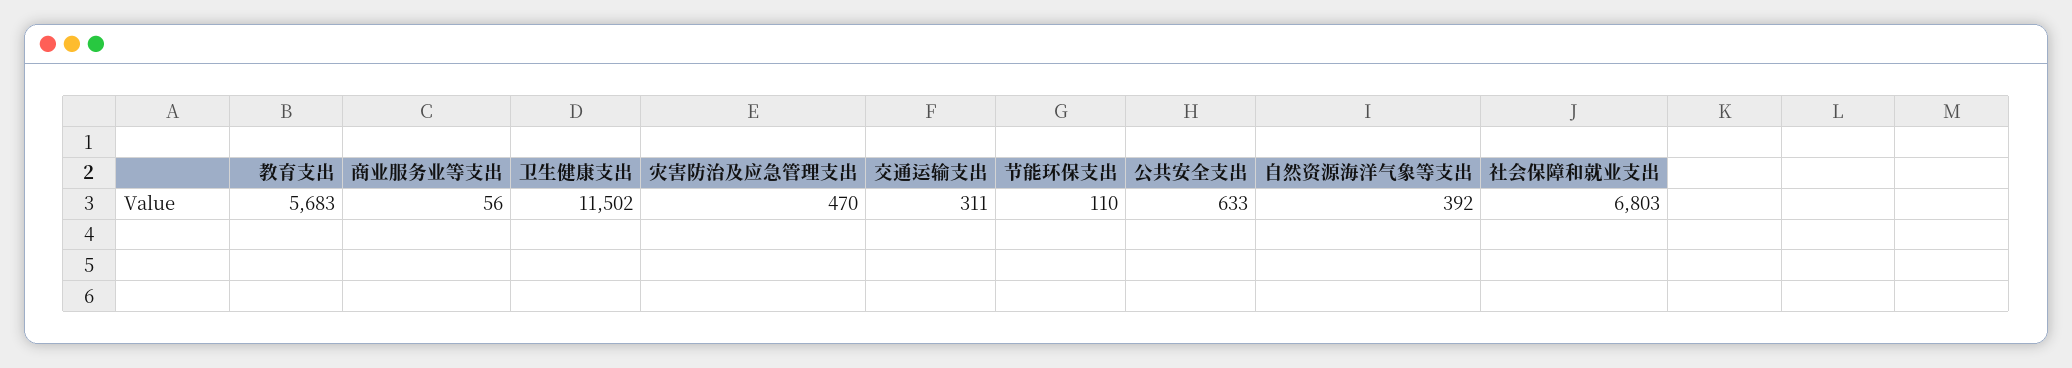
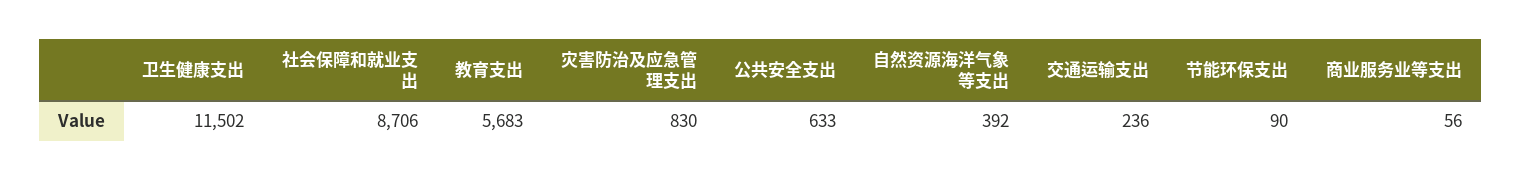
  {
    "教育支出": 5683,
    "商业服务业等支出": 56,
    "卫生健康支出": 11502,
-   "灾害防治及应急管理支出": 470,
+   "灾害防治及应急管理支出": 830,
-   "交通运输支出": 311,
+   "交通运输支出": 236,
-   "节能环保支出": 110,
+   "节能环保支出": 90,
    "公共安全支出": 633,
    "自然资源海洋气象等支出": 392,
-   "社会保障和就业支出": 6803
+   "社会保障和就业支出": 8706
  }

